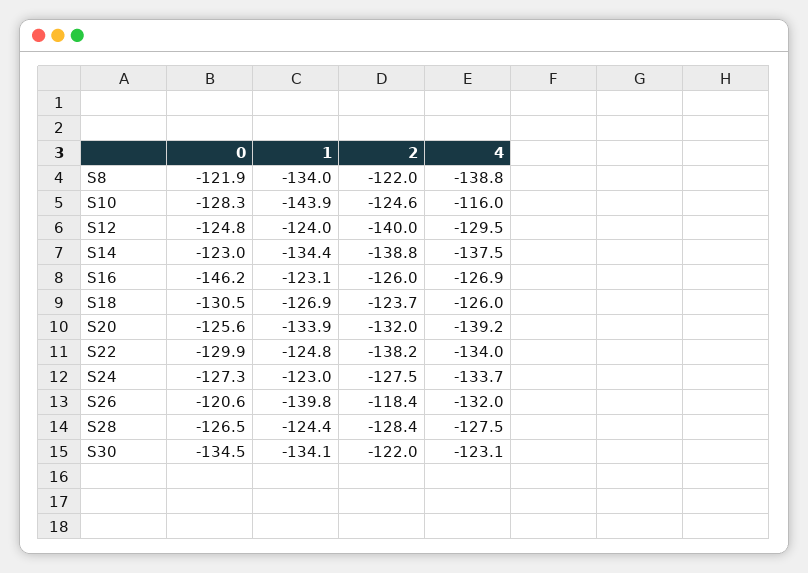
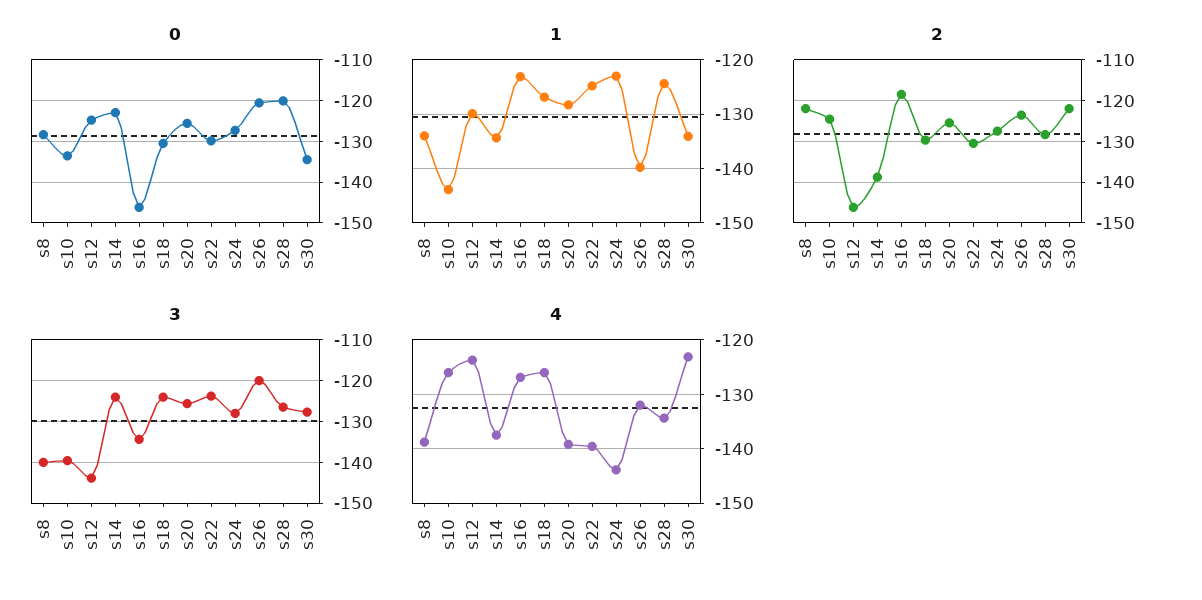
  {
    "0": {
-     "S8": -121.9,
+     "S8": -128,
-     "S10": -128.3,
+     "S10": -134,
      "S12": -124.8,
      "S14": -123,
      "S16": -146.2,
      "S18": -130.5,
      "S20": -125.6,
      "S22": -129.9,
      "S24": -127.3,
      "S26": -120.6,
-     "S28": -126.5,
+     "S28": -120,
      "S30": -134.5
    },
    "1": {
      "S8": -134,
      "S10": -143.9,
-     "S12": -124,
+     "S12": -130,
      "S14": -134.4,
      "S16": -123.1,
      "S18": -126.9,
-     "S20": -133.9,
+     "S20": -128,
      "S22": -124.8,
      "S24": -123,
      "S26": -139.8,
      "S28": -124.4,
      "S30": -134.1
    },
    "2": {
      "S8": -122,
      "S10": -124.6,
-     "S12": -140,
+     "S12": -146,
      "S14": -138.8,
-     "S16": -126,
+     "S16": -118,
-     "S18": -123.7,
+     "S18": -130,
-     "S20": -132,
+     "S20": -126,
-     "S22": -138.2,
+     "S22": -130,
      "S24": -127.5,
-     "S26": -118.4,
+     "S26": -124,
      "S28": -128.4,
      "S30": -122
    },
    "4": {
      "S8": -138.8,
-     "S10": -116,
+     "S10": -126,
-     "S12": -129.5,
+     "S12": -124,
      "S14": -137.5,
      "S16": -126.9,
      "S18": -126,
      "S20": -139.2,
-     "S22": -134,
+     "S22": -140,
-     "S24": -133.7,
+     "S24": -144,
      "S26": -132,
-     "S28": -127.5,
+     "S28": -134,
      "S30": -123.1
-   }
+   },
+   "3": {
+     "S8": -140,
+     "S10": -140,
+     "S12": -144,
+     "S14": -124,
+     "S16": -134,
+     "S18": -124,
+     "S20": -126,
+     "S22": -124,
+     "S24": -128,
+     "S26": -120,
+     "S28": -126,
+     "S30": -128
+   }
  }

